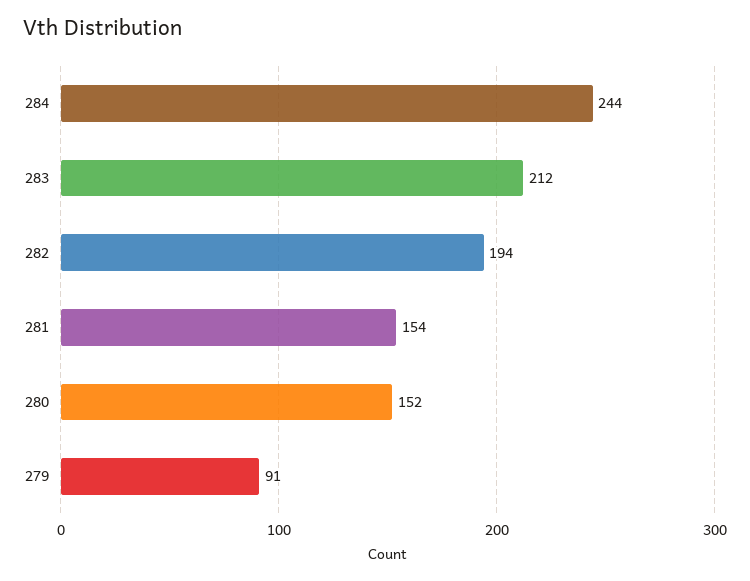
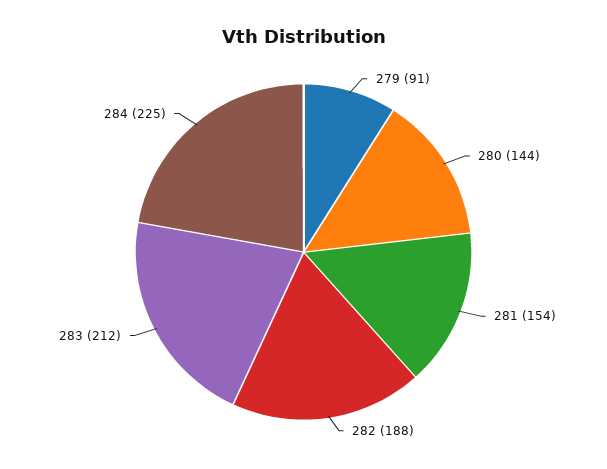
  {
-   "284": 244,
+   "284": 225,
    "283": 212,
-   "282": 194,
+   "282": 188,
    "281": 154,
-   "280": 152,
+   "280": 144,
    "279": 91
  }

